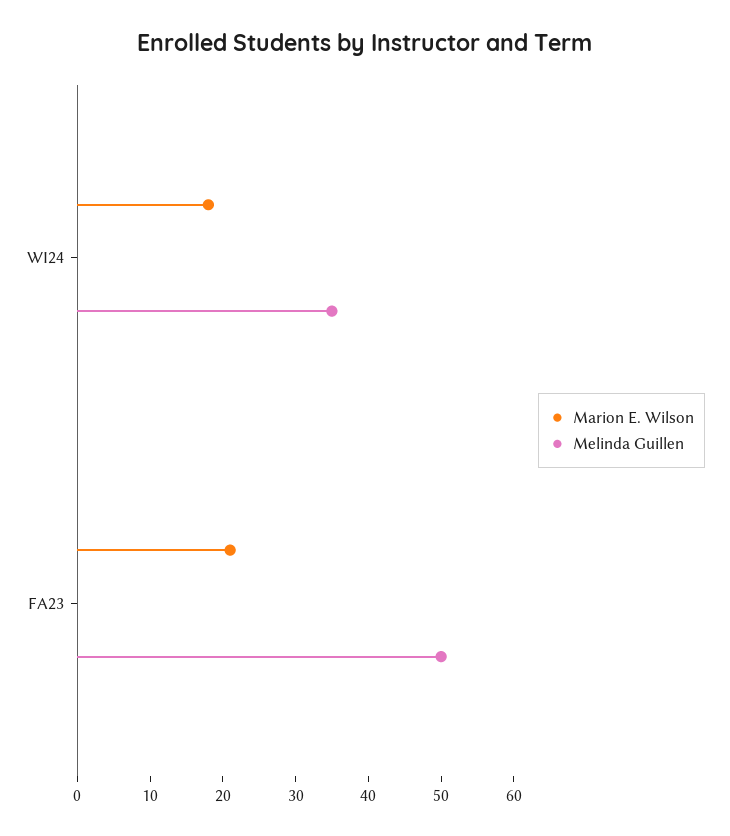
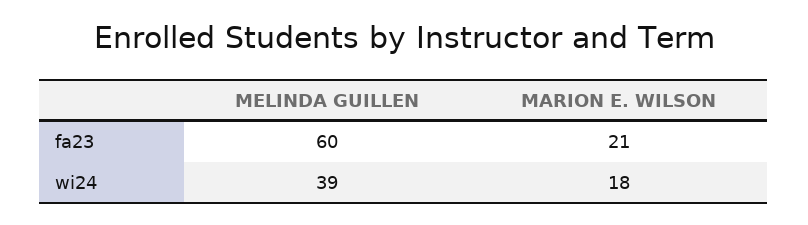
  {
    "Marion E. Wilson": {
      "WI24": 18,
      "FA23": 21
    },
    "Melinda Guillen": {
-     "WI24": 35,
+     "WI24": 39,
-     "FA23": 50
+     "FA23": 60
    }
  }

